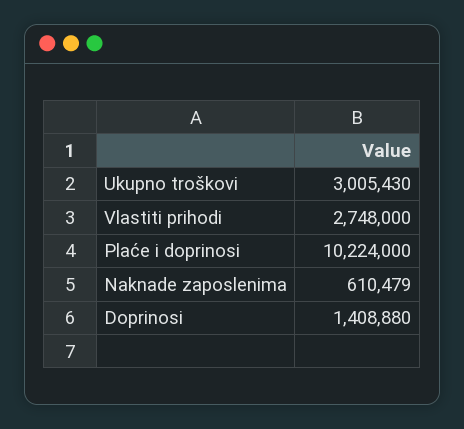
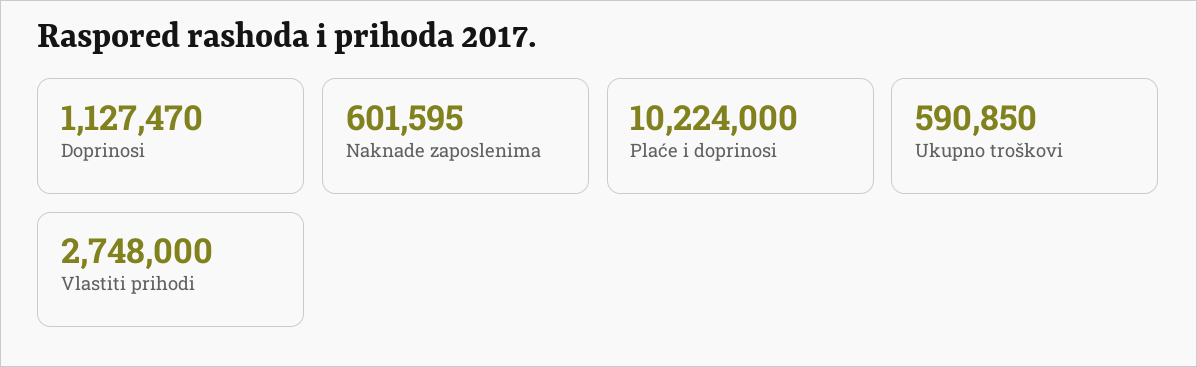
  {
-   "Ukupno troškovi": 3005430,
+   "Ukupno troškovi": 590850,
    "Vlastiti prihodi": 2748000,
    "Plaće i doprinosi": 10224000,
-   "Naknade zaposlenima": 610479,
+   "Naknade zaposlenima": 601595,
-   "Doprinosi": 1408880
+   "Doprinosi": 1127470
  }

